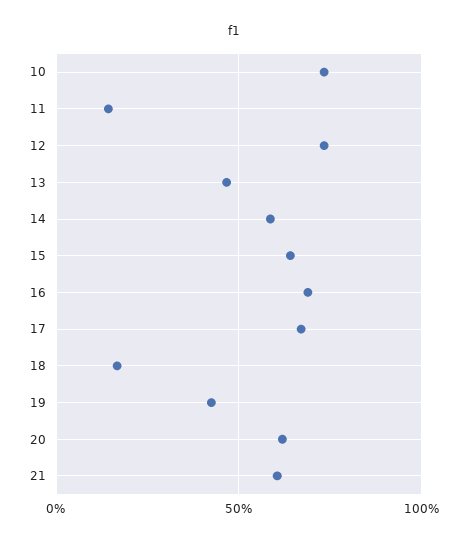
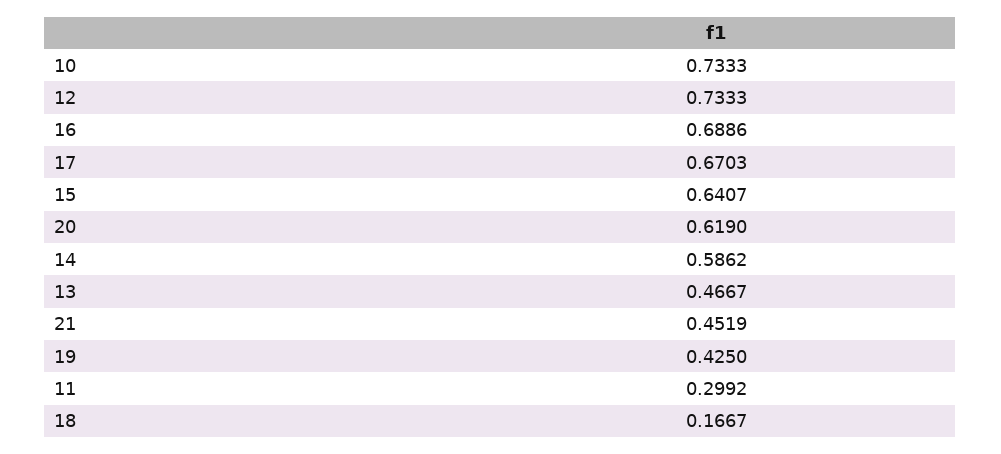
  {
    "10": 0.7333,
-   "11": 0.15,
+   "11": 0.2992,
    "12": 0.7333,
    "13": 0.4667,
    "14": 0.5862,
    "15": 0.6407,
    "16": 0.6886,
    "17": 0.6703,
    "18": 0.1667,
    "19": 0.425,
    "20": 0.619,
-   "21": 0.6
+   "21": 0.4519
  }

